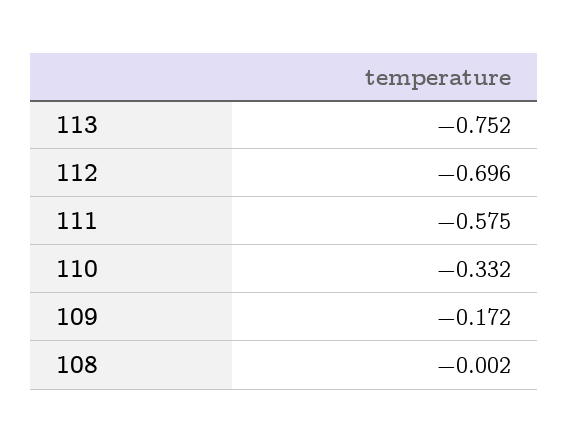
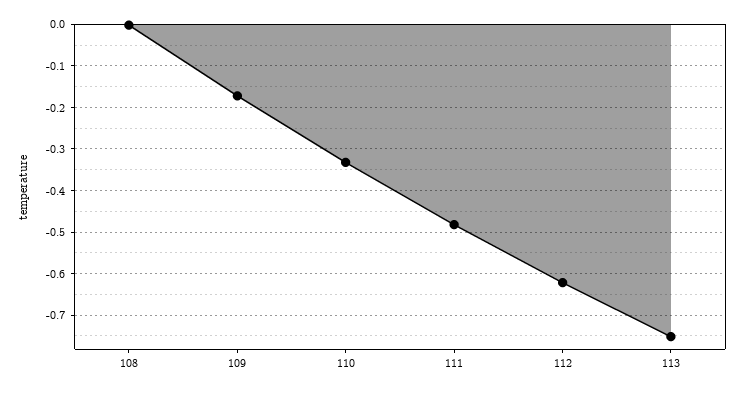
  {
    "113": -0.752,
-   "112": -0.696,
+   "112": -0.62,
-   "111": -0.575,
+   "111": -0.48,
    "110": -0.332,
    "109": -0.172,
    "108": -0.002
  }

